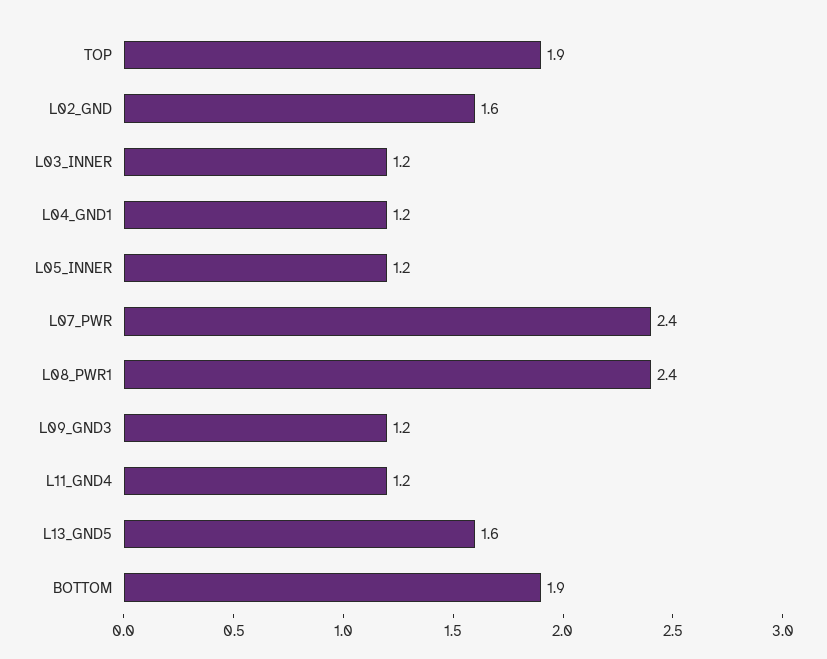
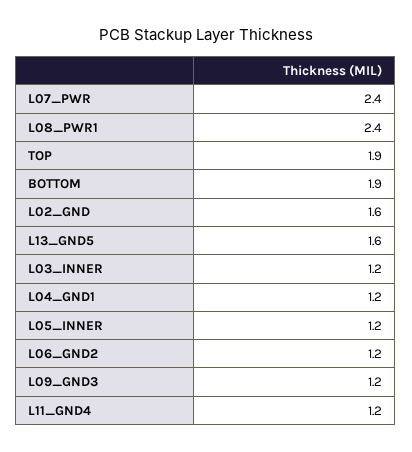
  {
    "TOP": 1.9,
    "L02_GND": 1.6,
    "L03_INNER": 1.2,
    "L04_GND1": 1.2,
    "L05_INNER": 1.2,
    "L07_PWR": 2.4,
    "L08_PWR1": 2.4,
    "L09_GND3": 1.2,
    "L11_GND4": 1.2,
    "L13_GND5": 1.6,
-   "BOTTOM": 1.9
+   "BOTTOM": 1.9,
+   "L06_GND2": 1.2
  }

